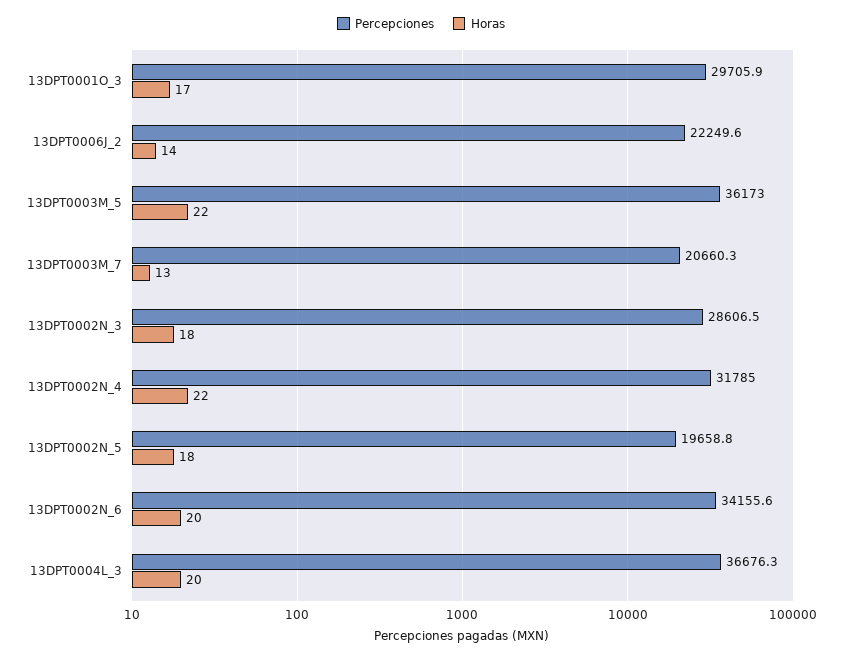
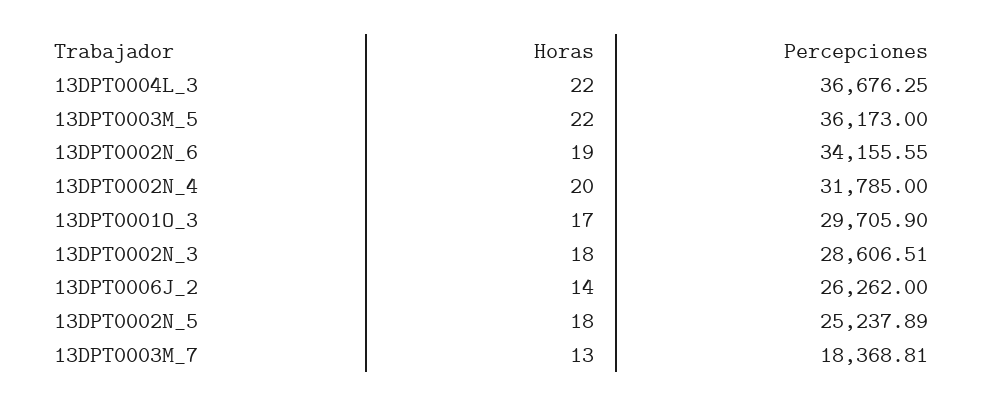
  {
    "Percepciones": {
      "13DPT0001O_3": 29705.9,
-     "13DPT0006J_2": 22249.6,
+     "13DPT0006J_2": 26262,
      "13DPT0003M_5": 36173,
-     "13DPT0003M_7": 20660.3,
+     "13DPT0003M_7": 18368.81,
      "13DPT0002N_3": 28606.51,
      "13DPT0002N_4": 31785,
-     "13DPT0002N_5": 19658.8,
+     "13DPT0002N_5": 25237.89,
      "13DPT0002N_6": 34155.55,
      "13DPT0004L_3": 36676.25
    },
    "Horas": {
      "13DPT0001O_3": 17,
      "13DPT0006J_2": 14,
      "13DPT0003M_5": 22,
      "13DPT0003M_7": 13,
      "13DPT0002N_3": 18,
-     "13DPT0002N_4": 22,
+     "13DPT0002N_4": 20,
      "13DPT0002N_5": 18,
-     "13DPT0002N_6": 20,
+     "13DPT0002N_6": 19,
-     "13DPT0004L_3": 20
+     "13DPT0004L_3": 22
    }
  }

